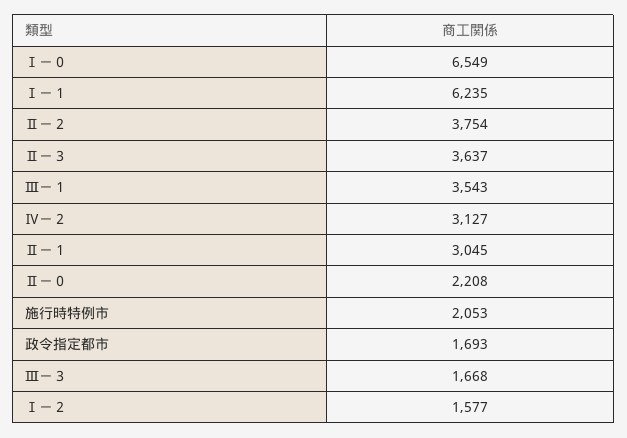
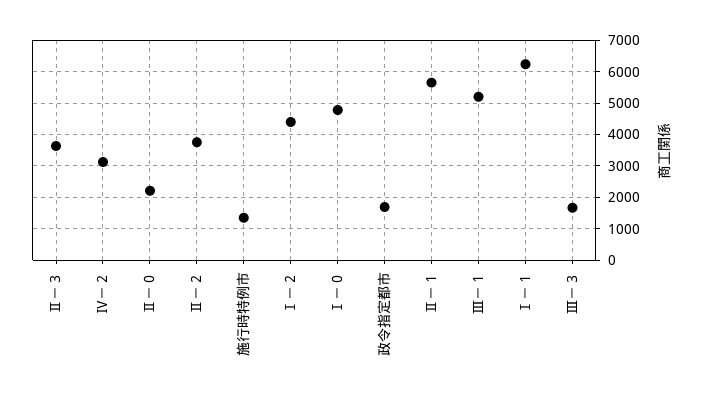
  {
-   "Ⅰ－０": 6549,
+   "Ⅰ－０": 4800,
    "Ⅰ－１": 6235,
    "Ⅱ－２": 3754,
    "Ⅱ－３": 3637,
-   "Ⅲ－１": 3543,
+   "Ⅲ－１": 5200,
    "Ⅳ－２": 3127,
-   "Ⅱ－１": 3045,
+   "Ⅱ－１": 5600,
    "Ⅱ－０": 2208,
-   "施行時特例市": 2053,
+   "施行時特例市": 1400,
    "政令指定都市": 1693,
    "Ⅲ－３": 1668,
-   "Ⅰ－２": 1577
+   "Ⅰ－２": 4400
  }

